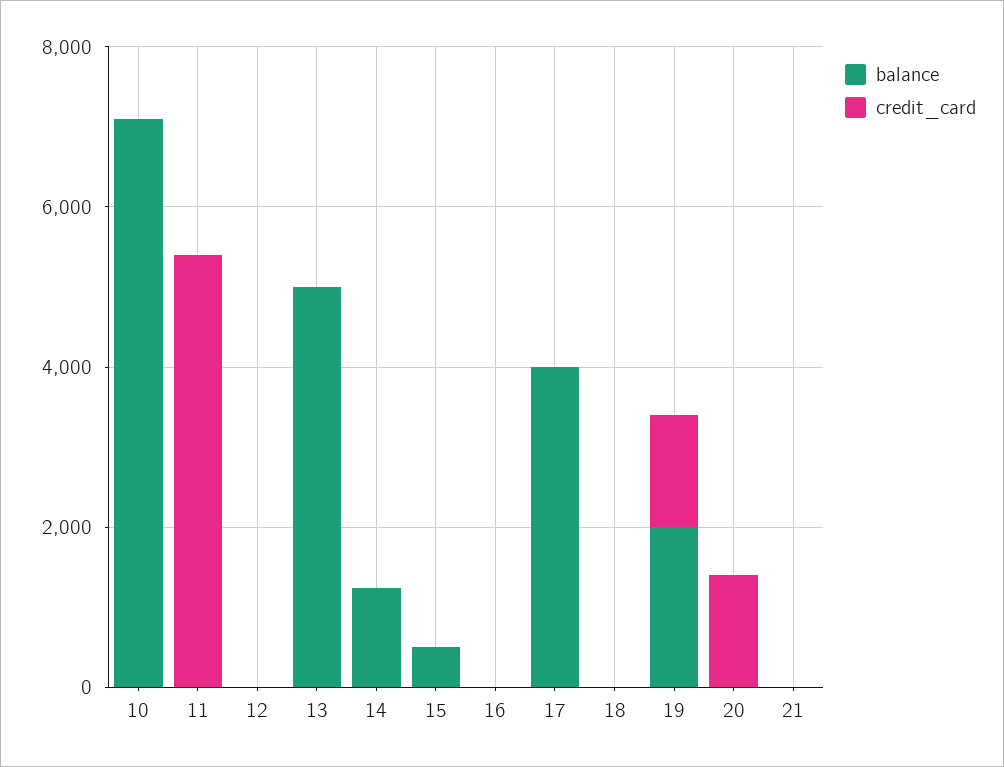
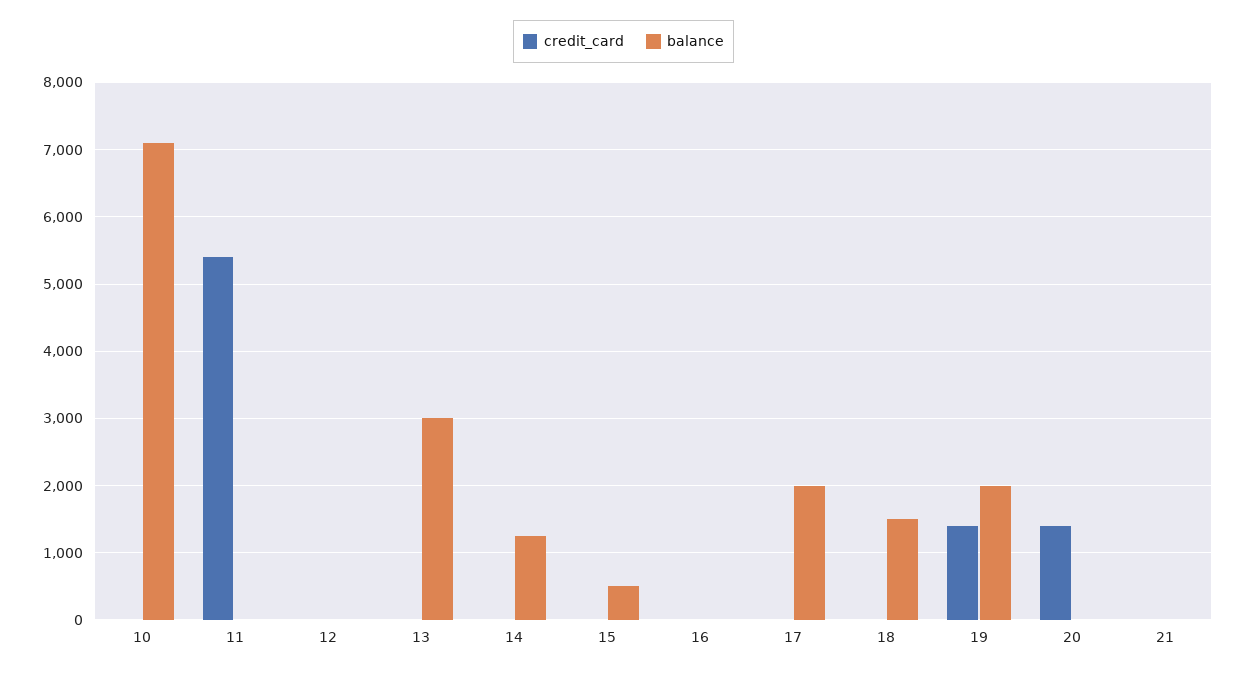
  {
    "balance": {
      "10": 7100,
      "11": 0,
      "12": 0,
-     "13": 5000,
+     "13": 3000,
      "14": 1200,
      "15": 500,
      "16": 0,
-     "17": 4000,
+     "17": 2000,
-     "18": 0,
+     "18": 1500,
      "19": 2000,
      "20": 0,
      "21": 0
    },
    "credit_card": {
      "10": 0,
      "11": 5400,
      "12": 0,
      "13": 0,
      "14": 0,
      "15": 0,
      "16": 0,
      "17": 0,
      "18": 0,
      "19": 1400,
      "20": 1400,
      "21": 0
    }
  }

